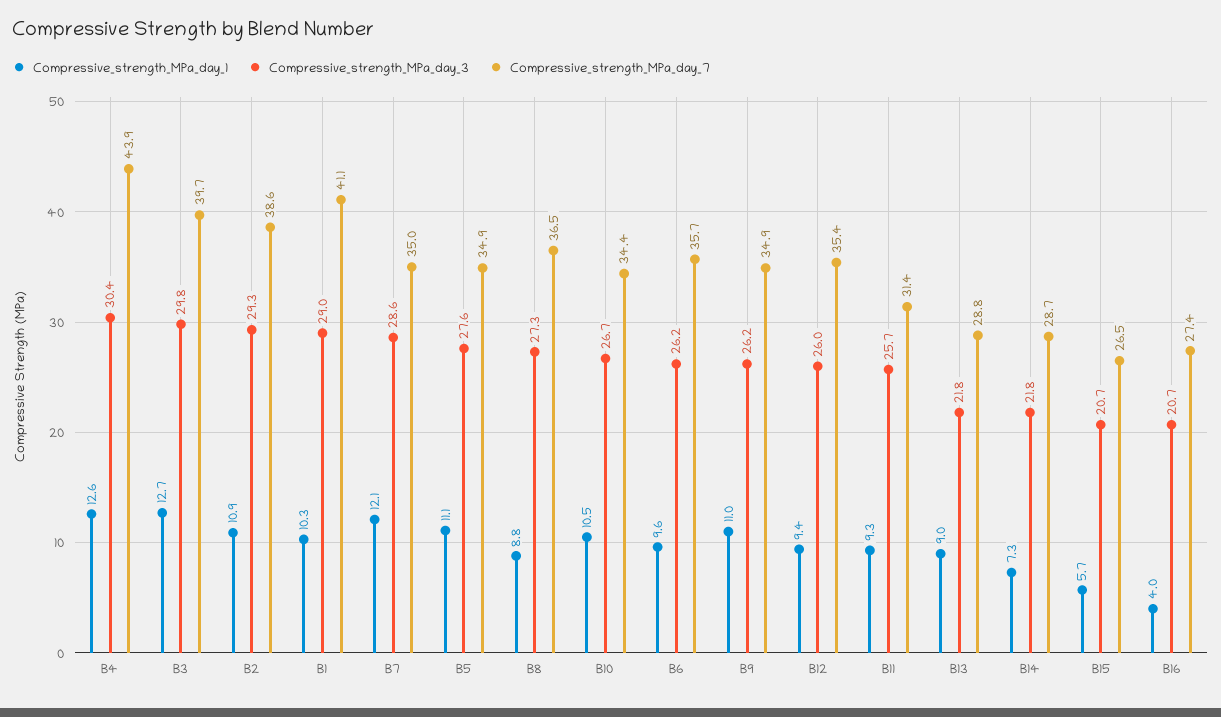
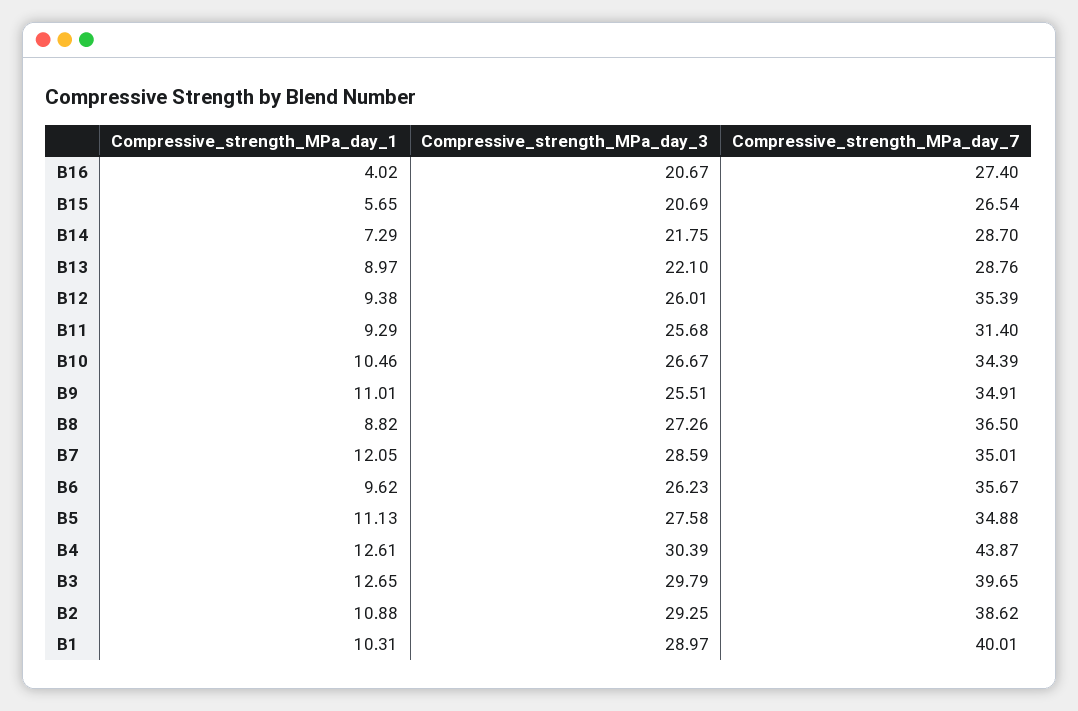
  {
    "Compressive_strength_MPa_day_1": {
      "B4": 12.61,
      "B3": 12.65,
      "B2": 10.88,
      "B1": 10.31,
      "B7": 12.05,
      "B5": 11.13,
      "B8": 8.82,
      "B10": 10.46,
      "B6": 9.62,
      "B9": 11.01,
      "B12": 9.38,
      "B11": 9.29,
      "B13": 8.97,
      "B14": 7.29,
      "B15": 5.65,
      "B16": 4.02
    },
    "Compressive_strength_MPa_day_3": {
      "B4": 30.39,
      "B3": 29.79,
      "B2": 29.25,
      "B1": 28.97,
      "B7": 28.59,
      "B5": 27.58,
      "B8": 27.26,
      "B10": 26.67,
      "B6": 26.23,
-     "B9": 26.2,
+     "B9": 25.51,
      "B12": 26.01,
      "B11": 25.68,
-     "B13": 21.8,
+     "B13": 22.1,
      "B14": 21.75,
      "B15": 20.69,
      "B16": 20.67
    },
    "Compressive_strength_MPa_day_7": {
      "B4": 43.87,
      "B3": 39.65,
      "B2": 38.62,
-     "B1": 41.1,
+     "B1": 40.01,
      "B7": 35.01,
      "B5": 34.88,
      "B8": 36.5,
      "B10": 34.39,
      "B6": 35.67,
      "B9": 34.91,
      "B12": 35.39,
      "B11": 31.4,
      "B13": 28.76,
      "B14": 28.7,
      "B15": 26.54,
      "B16": 27.4
    }
  }

